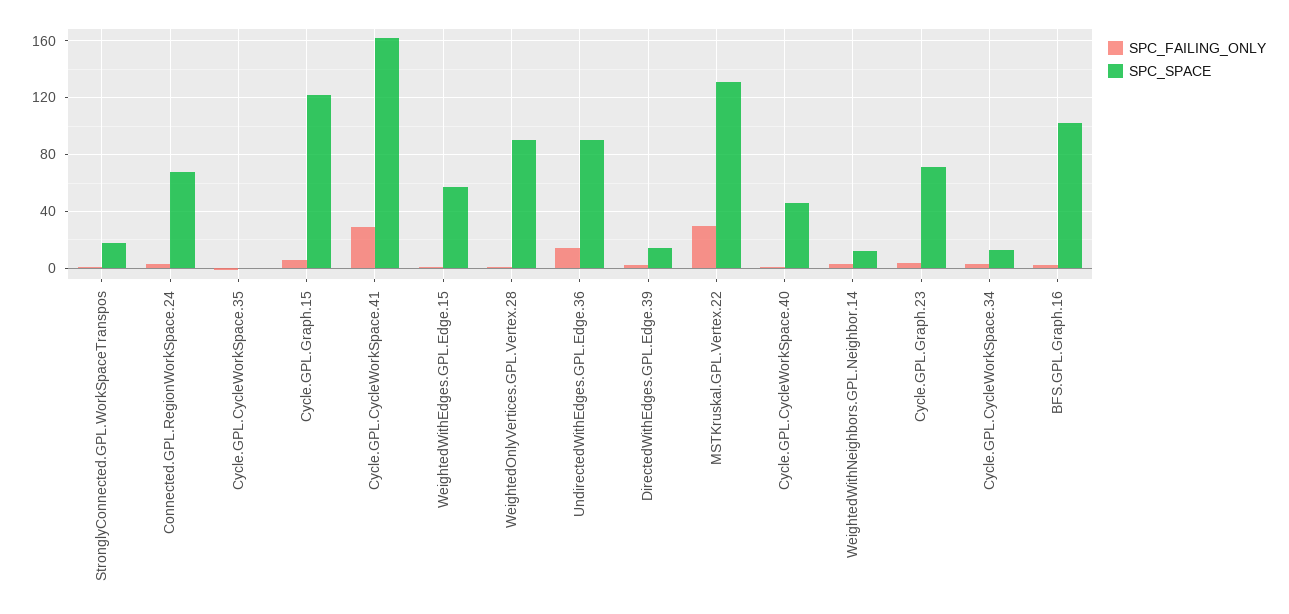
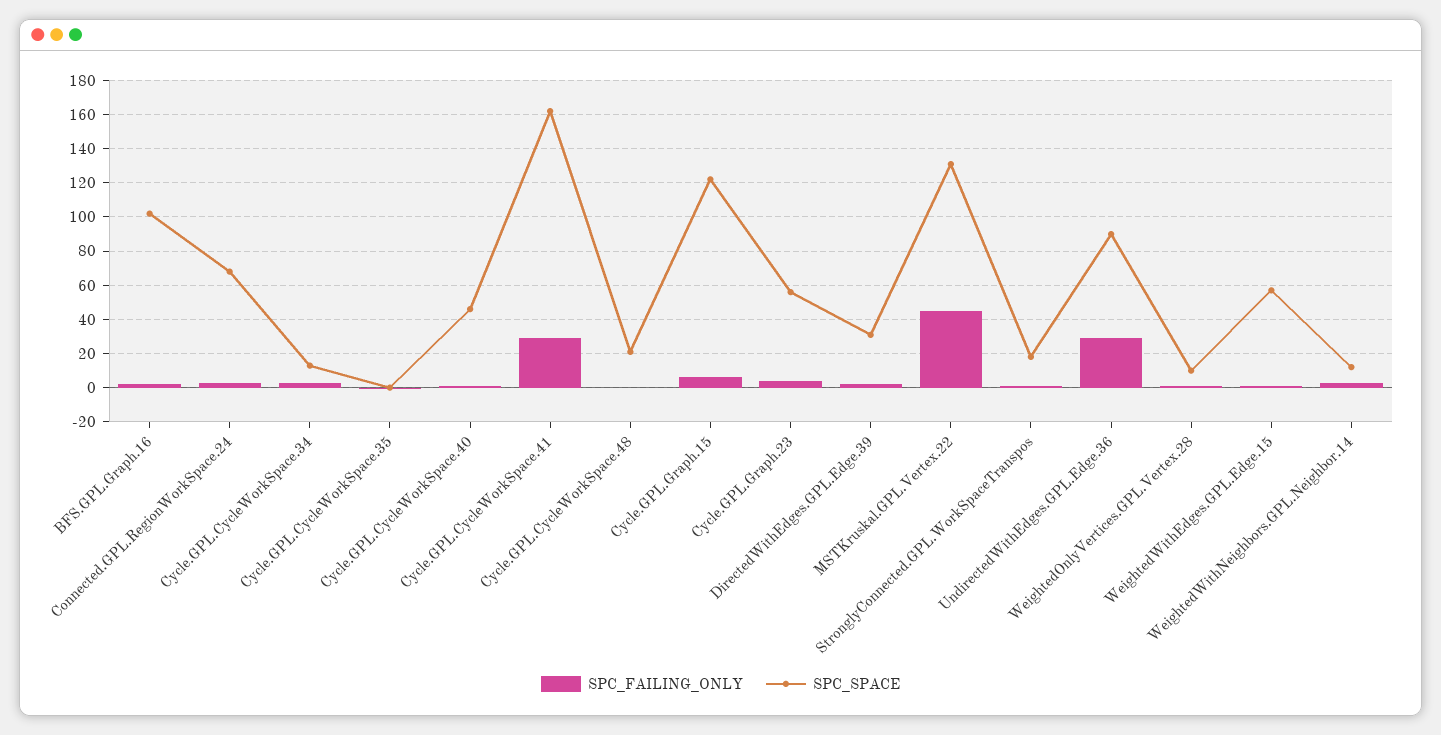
  {
    "SPC_FAILING_ONLY": {
      "StronglyConnected.GPL.WorkSpaceTranspos": 0,
      "Connected.GPL.RegionWorkSpace.24": 5,
      "Cycle.GPL.CycleWorkSpace.35": 0,
      "Cycle.GPL.Graph.15": 5,
      "Cycle.GPL.CycleWorkSpace.41": 30,
      "WeightedWithEdges.GPL.Edge.15": 0,
      "WeightedOnlyVertices.GPL.Vertex.28": 0,
-     "UndirectedWithEdges.GPL.Edge.36": 15,
+     "UndirectedWithEdges.GPL.Edge.36": 30,
      "DirectedWithEdges.GPL.Edge.39": 0,
-     "MSTKruskal.GPL.Vertex.22": 30,
+     "MSTKruskal.GPL.Vertex.22": 45,
      "Cycle.GPL.CycleWorkSpace.40": 0,
      "WeightedWithNeighbors.GPL.Neighbor.14": 5,
      "Cycle.GPL.Graph.23": 5,
      "Cycle.GPL.CycleWorkSpace.34": 5,
-     "BFS.GPL.Graph.16": 0
+     "BFS.GPL.Graph.16": 0,
+     "Cycle.GPL.CycleWorkSpace.48": 0
    },
    "SPC_SPACE": {
      "StronglyConnected.GPL.WorkSpaceTranspos": 20,
      "Connected.GPL.RegionWorkSpace.24": 70,
      "Cycle.GPL.CycleWorkSpace.35": 0,
      "Cycle.GPL.Graph.15": 120,
      "Cycle.GPL.CycleWorkSpace.41": 160,
      "WeightedWithEdges.GPL.Edge.15": 55,
-     "WeightedOnlyVertices.GPL.Vertex.28": 90,
+     "WeightedOnlyVertices.GPL.Vertex.28": 10,
      "UndirectedWithEdges.GPL.Edge.36": 90,
-     "DirectedWithEdges.GPL.Edge.39": 15,
+     "DirectedWithEdges.GPL.Edge.39": 30,
      "MSTKruskal.GPL.Vertex.22": 130,
      "Cycle.GPL.CycleWorkSpace.40": 45,
      "WeightedWithNeighbors.GPL.Neighbor.14": 10,
-     "Cycle.GPL.Graph.23": 70,
+     "Cycle.GPL.Graph.23": 55,
      "Cycle.GPL.CycleWorkSpace.34": 15,
-     "BFS.GPL.Graph.16": 100
+     "BFS.GPL.Graph.16": 100,
+     "Cycle.GPL.CycleWorkSpace.48": 20
    }
  }

